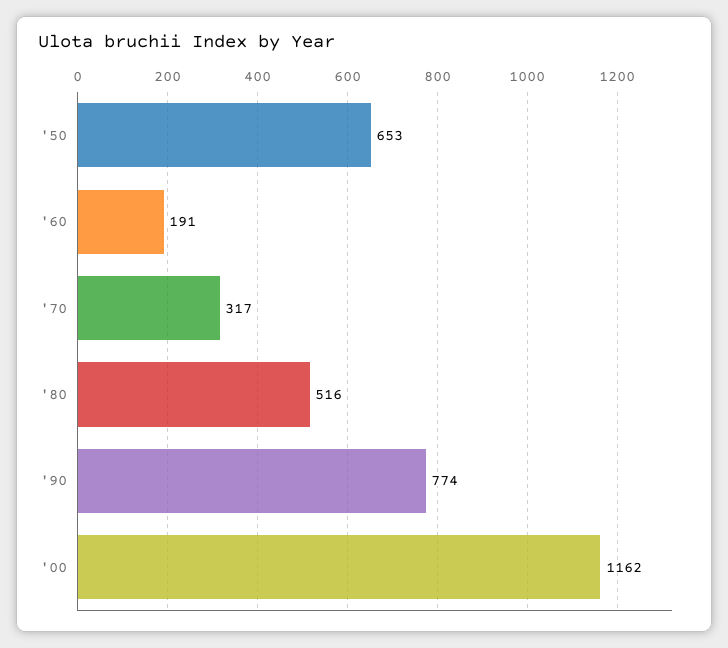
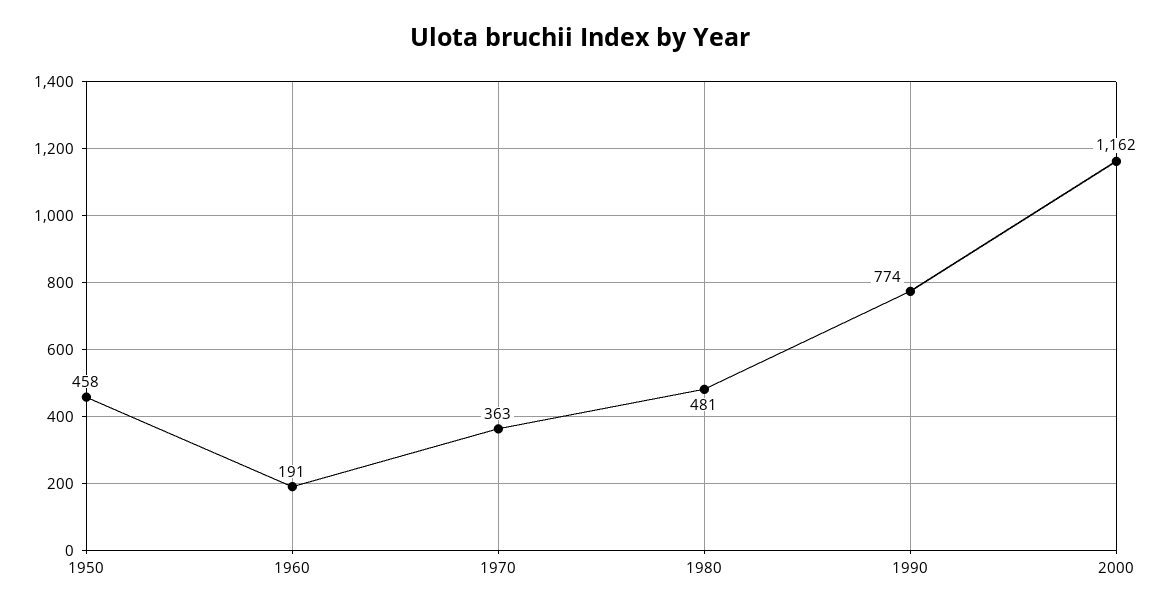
  {
-   "'50": 653,
+   "'50": 458,
    "'60": 191,
-   "'70": 317,
+   "'70": 363,
-   "'80": 516,
+   "'80": 481,
    "'90": 774,
    "'00": 1162
  }

